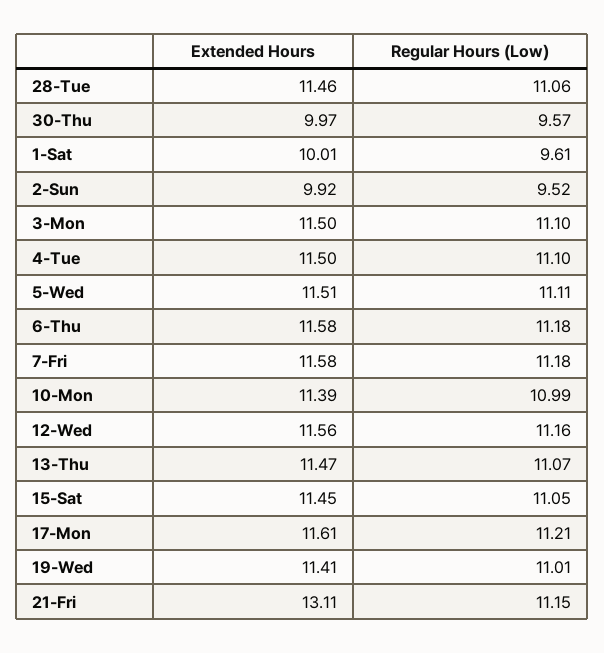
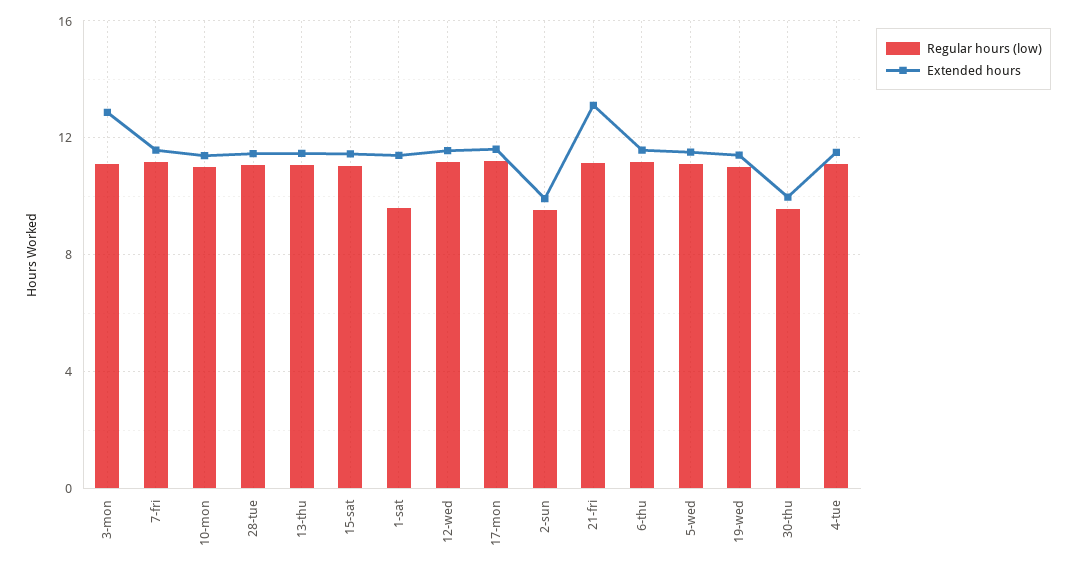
  {
    "Extended Hours": {
      "28-Tue": 11.46,
      "30-Thu": 9.97,
-     "1-Sat": 10.01,
+     "1-Sat": 11.5,
      "2-Sun": 9.92,
-     "3-Mon": 11.5,
+     "3-Mon": 13,
      "4-Tue": 11.5,
      "5-Wed": 11.51,
      "6-Thu": 11.58,
      "7-Fri": 11.58,
      "10-Mon": 11.39,
      "12-Wed": 11.56,
      "13-Thu": 11.47,
      "15-Sat": 11.45,
      "17-Mon": 11.61,
      "19-Wed": 11.41,
      "21-Fri": 13.11
    },
    "Regular Hours (Low)": {
      "28-Tue": 11.06,
      "30-Thu": 9.57,
      "1-Sat": 9.61,
      "2-Sun": 9.52,
      "3-Mon": 11.1,
      "4-Tue": 11.1,
      "5-Wed": 11.11,
      "6-Thu": 11.18,
      "7-Fri": 11.18,
      "10-Mon": 10.99,
      "12-Wed": 11.16,
      "13-Thu": 11.07,
      "15-Sat": 11.05,
      "17-Mon": 11.21,
      "19-Wed": 11.01,
      "21-Fri": 11.15
    }
  }

